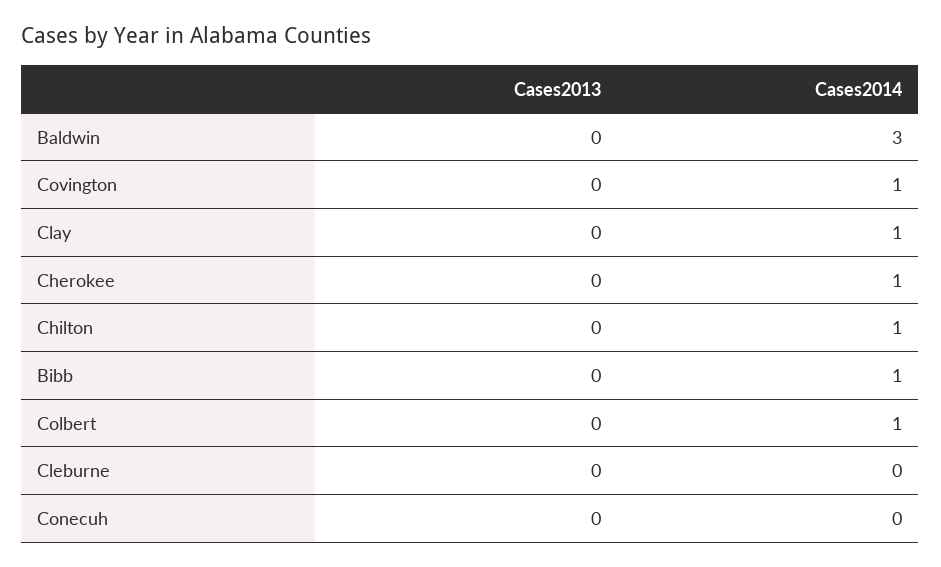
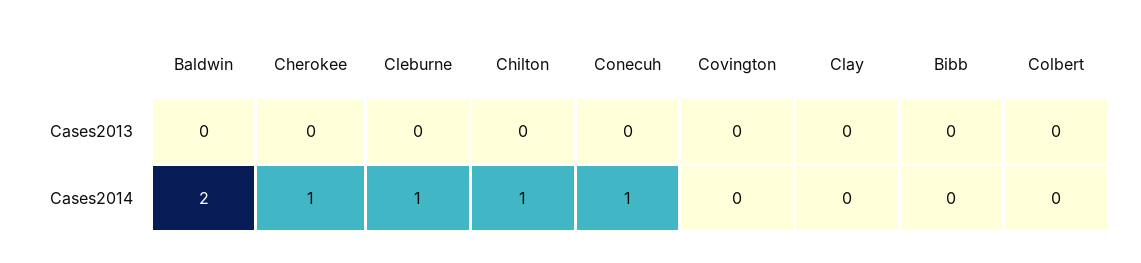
  {
    "Cases2013": {
      "Baldwin": 0,
      "Covington": 0,
      "Clay": 0,
      "Cherokee": 0,
      "Chilton": 0,
      "Bibb": 0,
      "Colbert": 0,
      "Cleburne": 0,
      "Conecuh": 0
    },
    "Cases2014": {
-     "Baldwin": 3,
+     "Baldwin": 2,
-     "Covington": 1,
+     "Covington": 0,
-     "Clay": 1,
+     "Clay": 0,
      "Cherokee": 1,
      "Chilton": 1,
-     "Bibb": 1,
+     "Bibb": 0,
-     "Colbert": 1,
+     "Colbert": 0,
-     "Cleburne": 0,
+     "Cleburne": 1,
-     "Conecuh": 0
+     "Conecuh": 1
    }
  }

